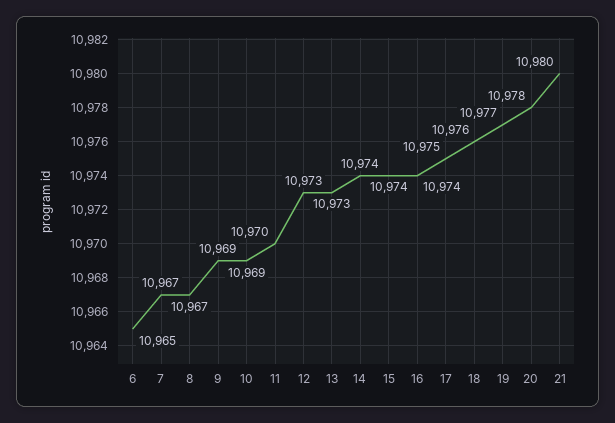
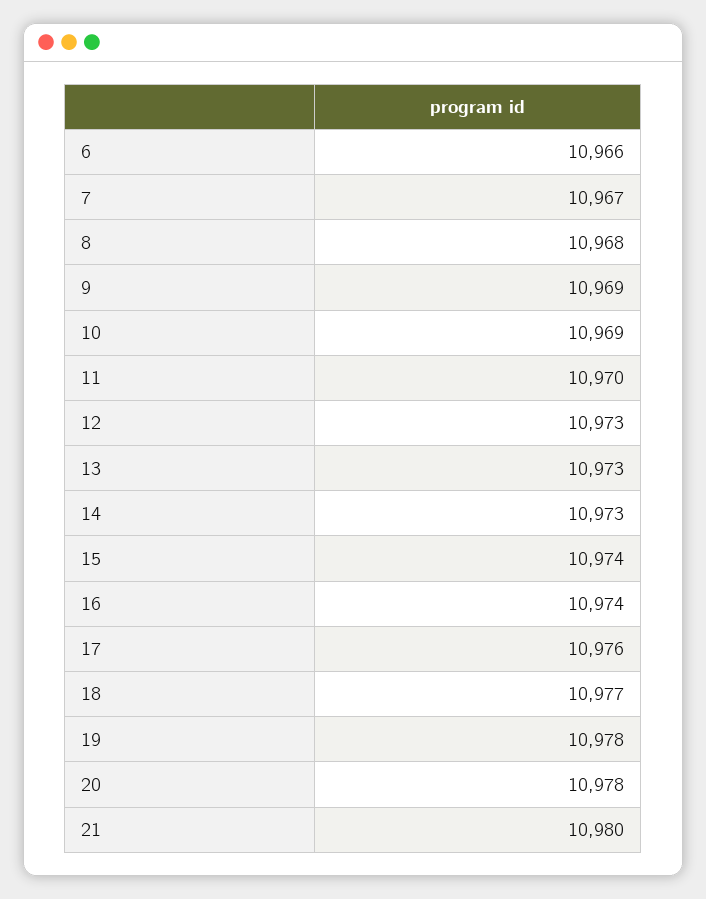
  {
-   "6": 10965,
+   "6": 10966,
    "7": 10967,
-   "8": 10967,
+   "8": 10968,
    "9": 10969,
    "10": 10969,
    "11": 10970,
    "12": 10973,
    "13": 10973,
-   "14": 10974,
+   "14": 10973,
    "15": 10974,
    "16": 10974,
-   "17": 10975,
+   "17": 10976,
-   "18": 10976,
+   "18": 10977,
-   "19": 10977,
+   "19": 10978,
    "20": 10978,
    "21": 10980
  }

